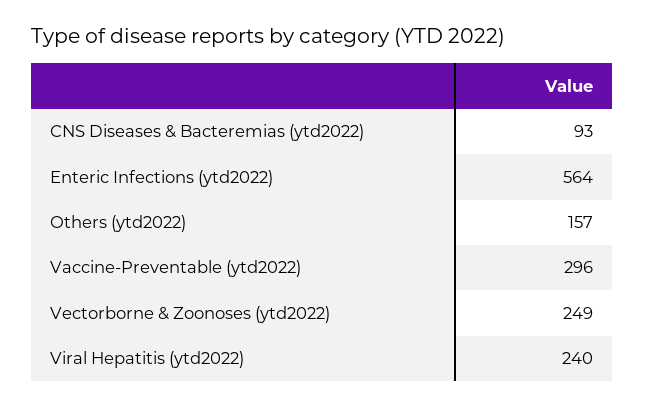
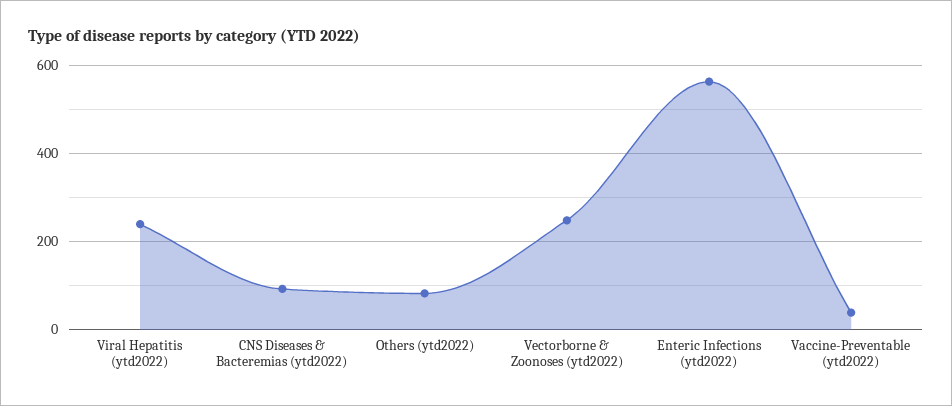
  {
    "CNS Diseases & Bacteremias (ytd2022)": 93,
    "Enteric Infections (ytd2022)": 564,
-   "Others (ytd2022)": 157,
+   "Others (ytd2022)": 80,
-   "Vaccine-Preventable (ytd2022)": 296,
+   "Vaccine-Preventable (ytd2022)": 40,
    "Vectorborne & Zoonoses (ytd2022)": 249,
    "Viral Hepatitis (ytd2022)": 240
  }

